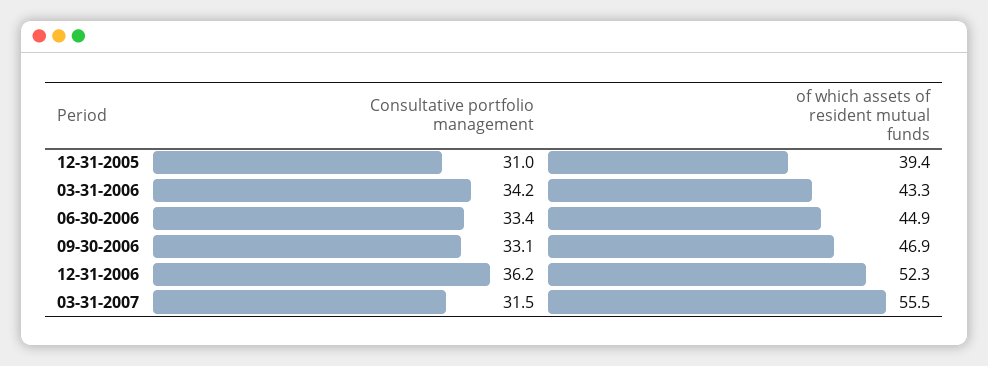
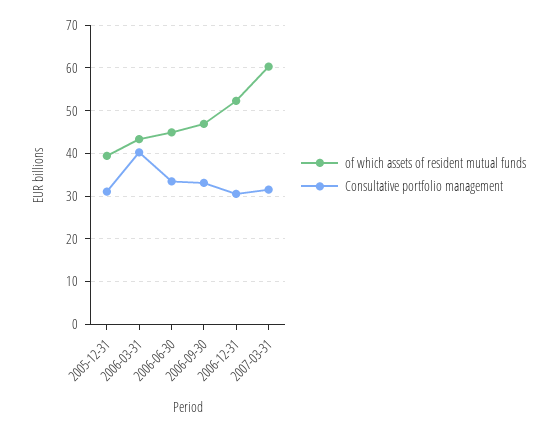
  {
    "Consultative portfolio management": {
      "12-31-2005": 31,
-     "03-31-2006": 34.2,
+     "03-31-2006": 40,
      "06-30-2006": 33.4,
      "09-30-2006": 33.1,
-     "12-31-2006": 36.2,
+     "12-31-2006": 30,
      "03-31-2007": 31.5
    },
    "of which assets of resident mutual funds": {
      "12-31-2005": 39.4,
      "03-31-2006": 43.3,
      "06-30-2006": 44.9,
      "09-30-2006": 46.9,
      "12-31-2006": 52.3,
-     "03-31-2007": 55.5
+     "03-31-2007": 60
    }
  }

